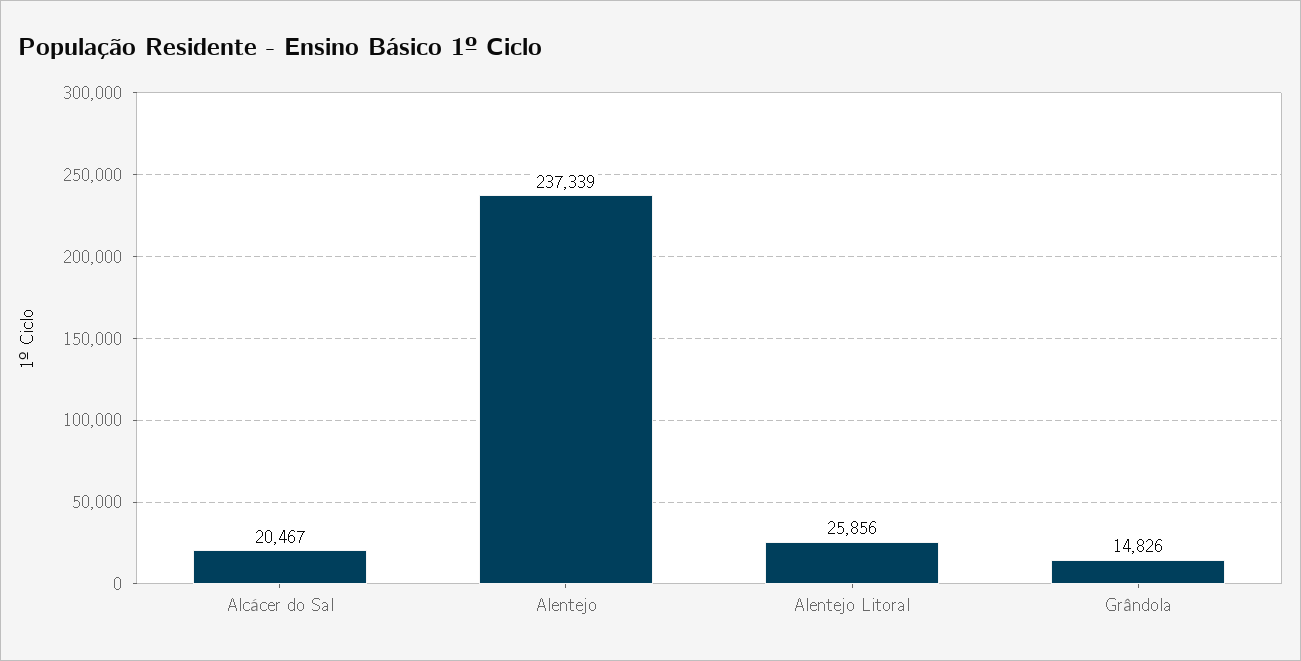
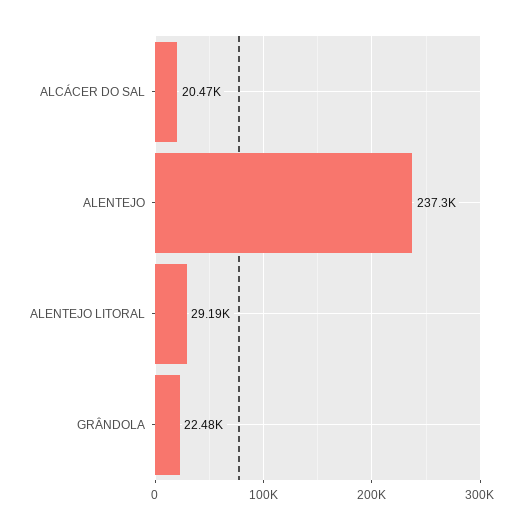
  {
    "Alcácer do Sal": 20467,
    "Alentejo": 237339,
-   "Alentejo Litoral": 25856,
+   "Alentejo Litoral": 29190,
-   "Grândola": 14826
+   "Grândola": 22480
  }

